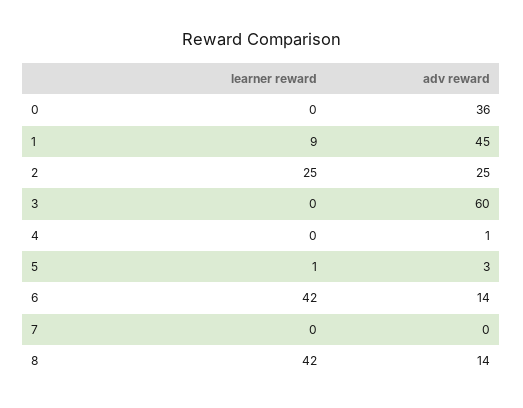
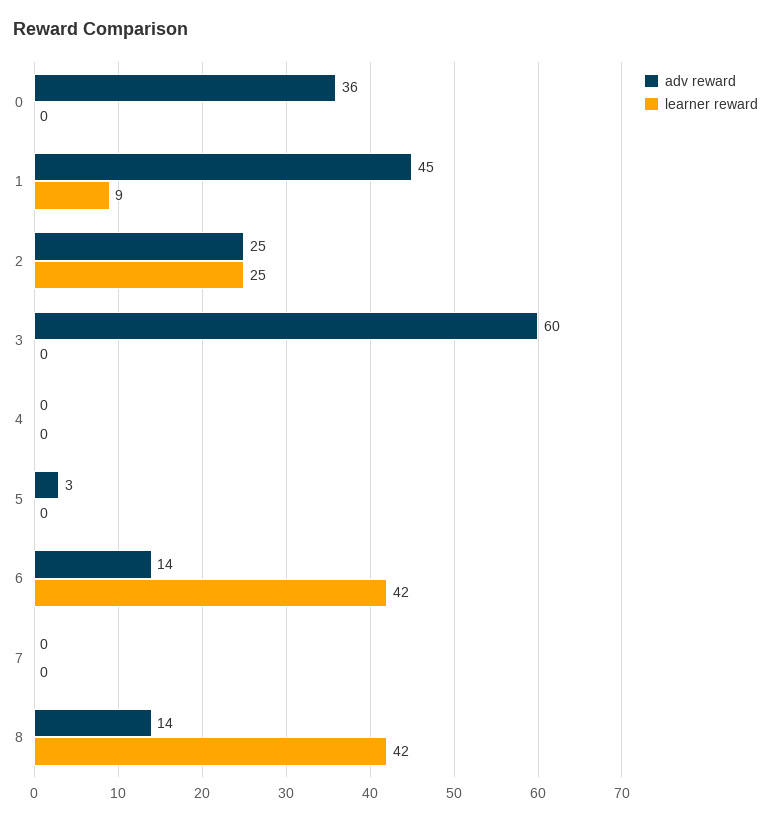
  {
    "learner reward": {
      "0": 0,
      "1": 9,
      "2": 25,
      "3": 0,
      "4": 0,
-     "5": 1,
+     "5": 0,
      "6": 42,
      "7": 0,
      "8": 42
    },
    "adv reward": {
      "0": 36,
      "1": 45,
      "2": 25,
      "3": 60,
-     "4": 1,
+     "4": 0,
      "5": 3,
      "6": 14,
      "7": 0,
      "8": 14
    }
  }

